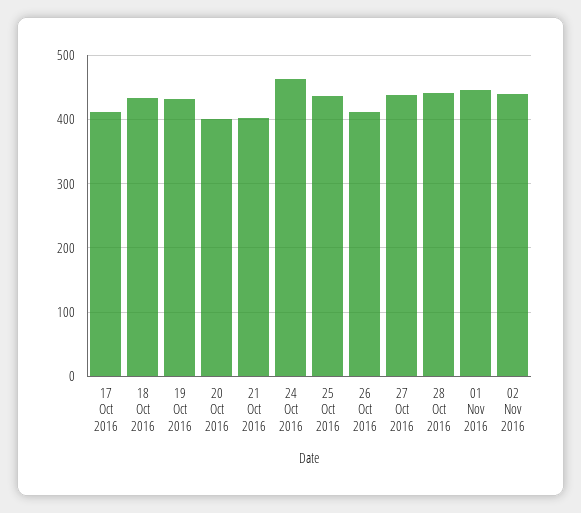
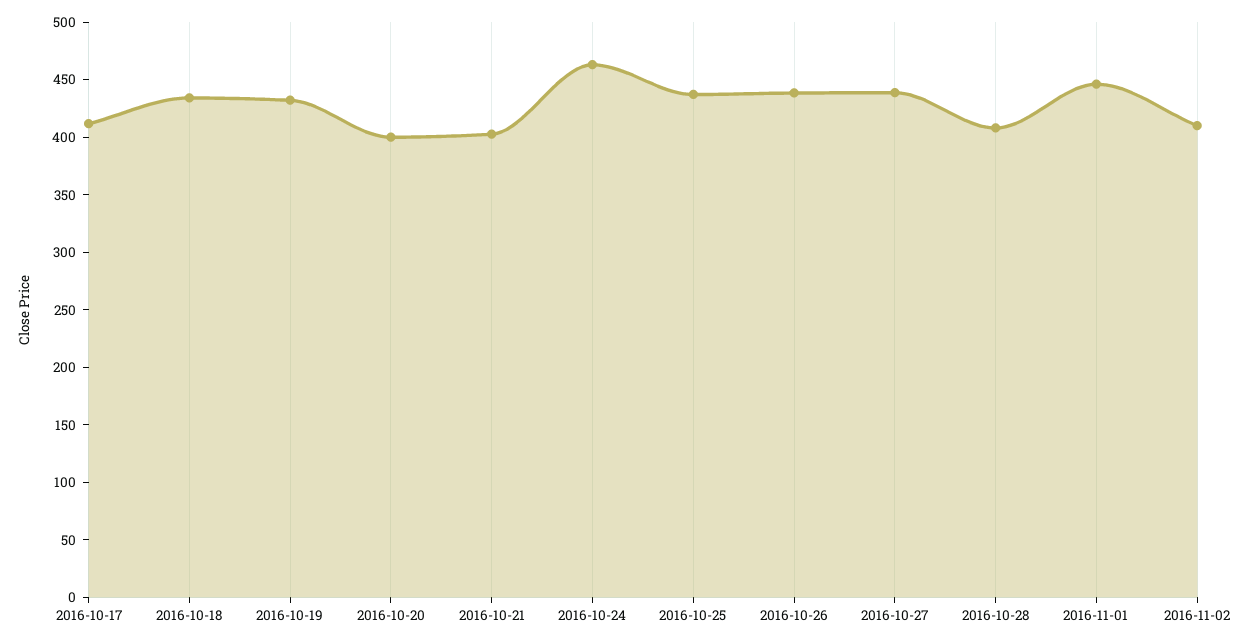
  {
    "17 Oct 2016": 410,
    "18 Oct 2016": 430,
    "19 Oct 2016": 430,
    "20 Oct 2016": 400,
    "21 Oct 2016": 400,
    "24 Oct 2016": 460,
    "25 Oct 2016": 440,
-   "26 Oct 2016": 410,
+   "26 Oct 2016": 440,
    "27 Oct 2016": 440,
-   "28 Oct 2016": 440,
+   "28 Oct 2016": 410,
    "01 Nov 2016": 450,
-   "02 Nov 2016": 440
+   "02 Nov 2016": 410
  }

